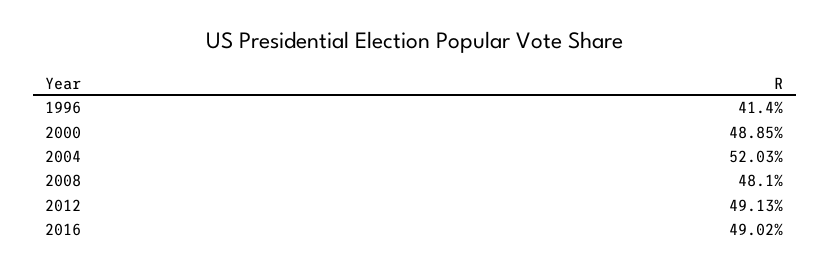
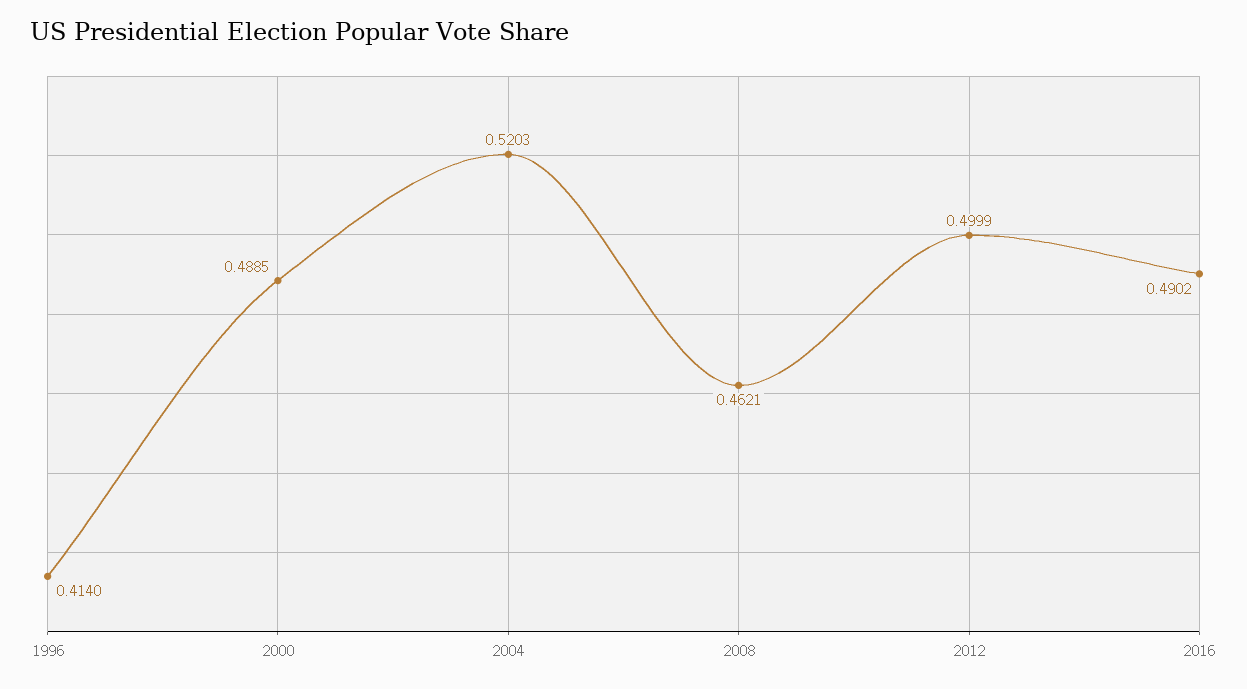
  {
    "1996": 0.414,
    "2000": 0.4885,
    "2004": 0.5203,
-   "2008": 0.481,
+   "2008": 0.4621,
-   "2012": 0.4913,
+   "2012": 0.4999,
    "2016": 0.4902
  }

